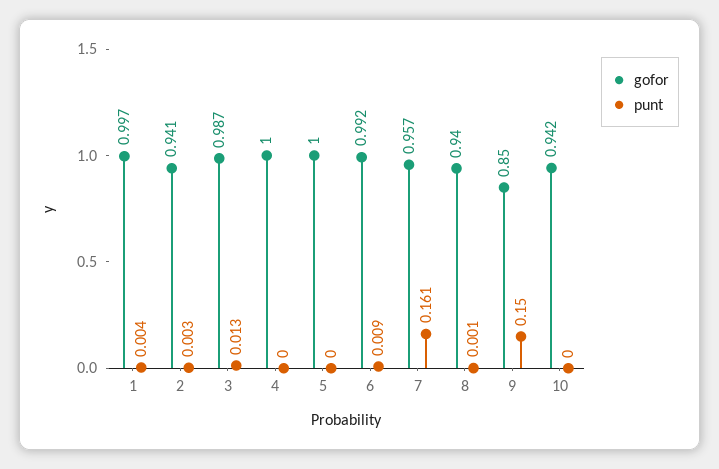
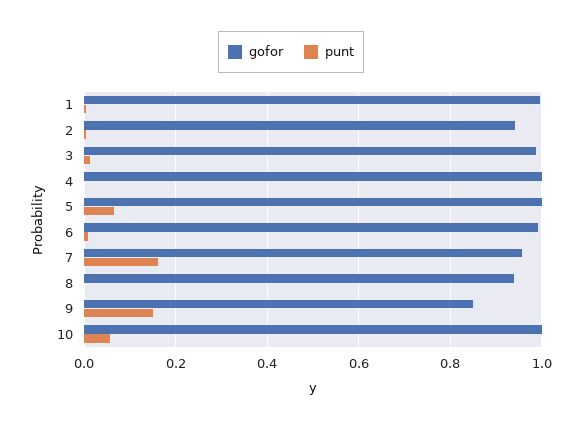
  {
    "gofor": {
      "1": 0.997,
      "2": 0.941,
      "3": 0.987,
      "4": 1,
      "5": 1,
      "6": 0.992,
      "7": 0.957,
      "8": 0.94,
      "9": 0.85,
-     "10": 0.942
+     "10": 1
    },
    "punt": {
      "1": 0.004,
      "2": 0.003,
      "3": 0.013,
      "4": 0,
-     "5": 0,
+     "5": 0.06,
      "6": 0.009,
      "7": 0.161,
      "8": 0.001,
      "9": 0.15,
-     "10": 0
+     "10": 0.06
    }
  }

